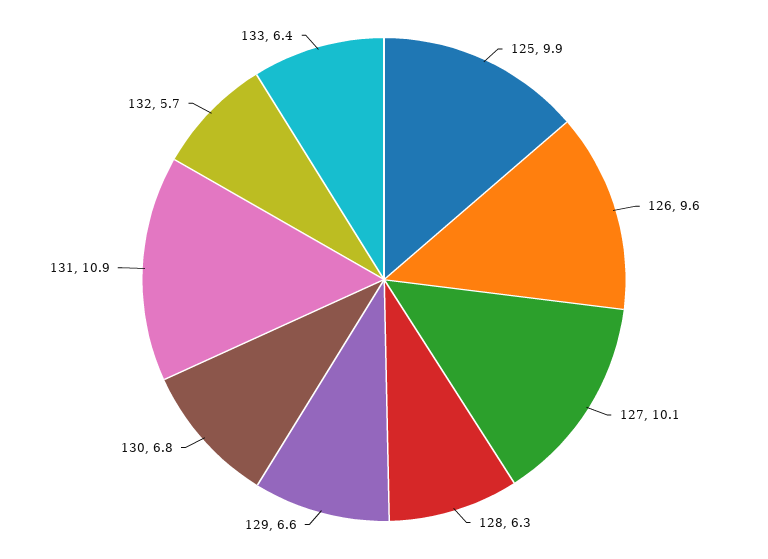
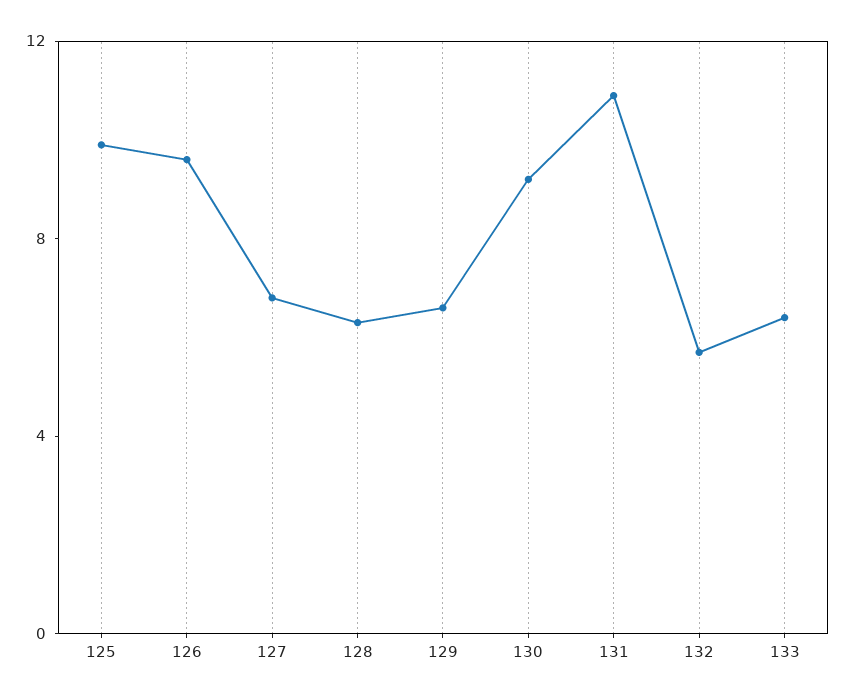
  {
    "125": 9.9,
    "126": 9.6,
-   "127": 10.1,
+   "127": 7,
    "128": 6.3,
    "129": 6.6,
-   "130": 6.8,
+   "130": 9,
    "131": 10.9,
    "132": 5.7,
    "133": 6.4
  }

